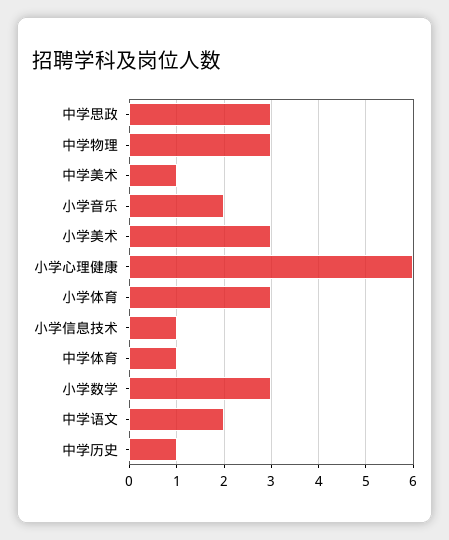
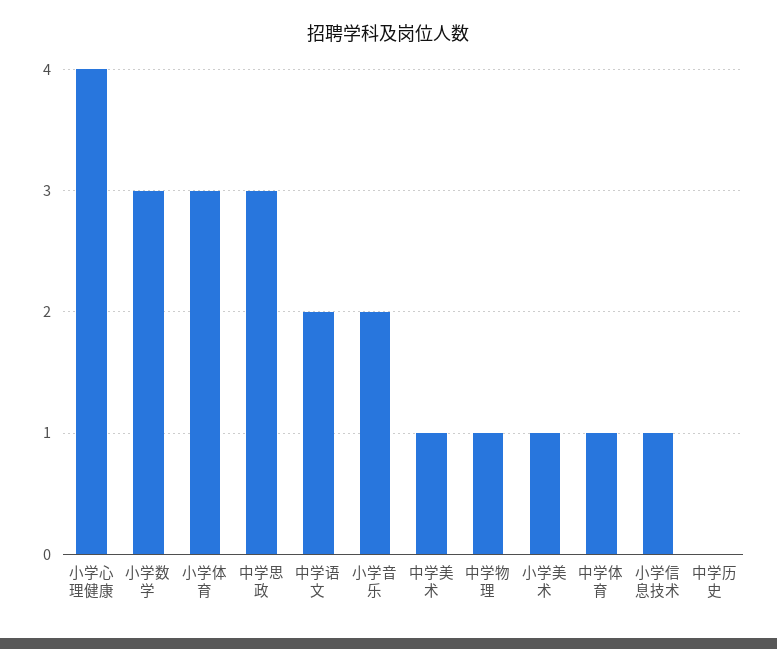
  {
    "中学思政": 3,
-   "中学物理": 3,
+   "中学物理": 1,
    "中学美术": 1,
    "小学音乐": 2,
-   "小学美术": 3,
+   "小学美术": 1,
-   "小学心理健康": 6,
+   "小学心理健康": 4,
    "小学体育": 3,
    "小学信息技术": 1,
    "中学体育": 1,
    "小学数学": 3,
    "中学语文": 2,
-   "中学历史": 1
+   "中学历史": 0
  }

